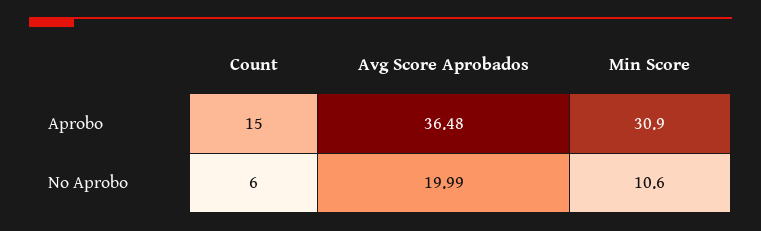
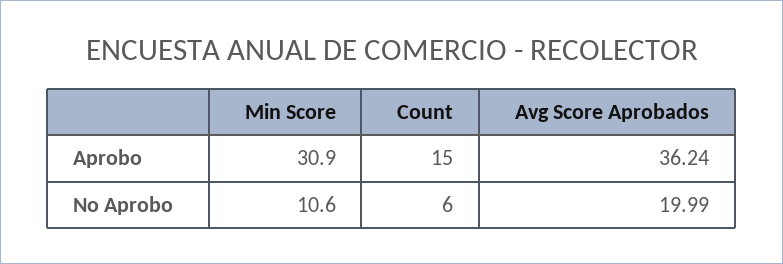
  {
    "Count": {
      "Aprobo": 15,
      "No Aprobo": 6
    },
    "Avg Score Aprobados": {
-     "Aprobo": 36.48,
+     "Aprobo": 36.24,
      "No Aprobo": 19.99
    },
    "Min Score": {
      "Aprobo": 30.9,
      "No Aprobo": 10.6
    }
  }

